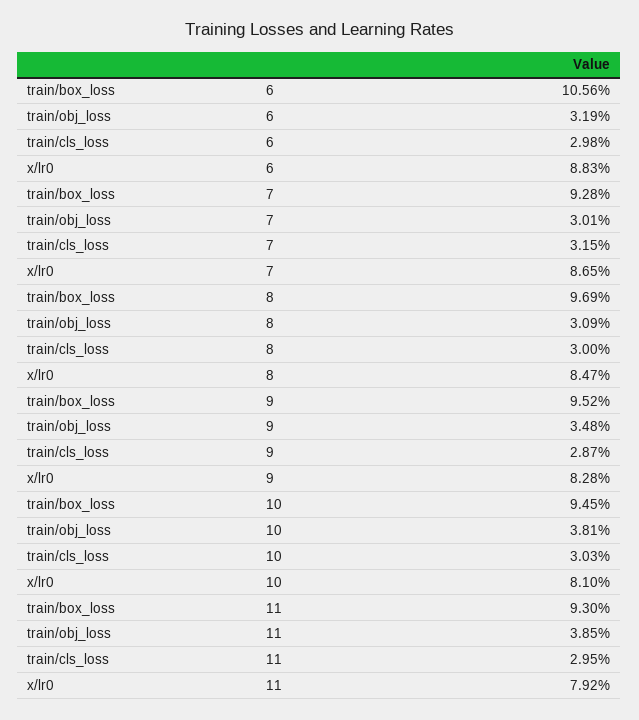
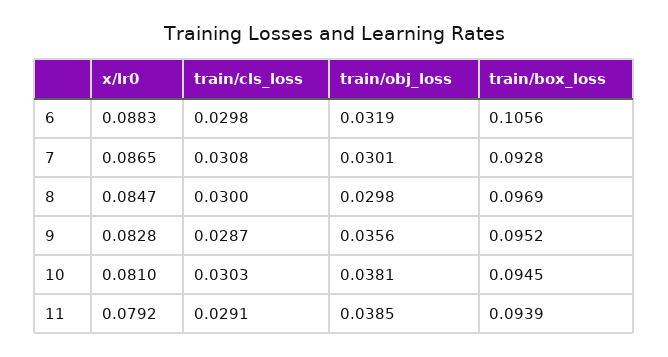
  {
    "train/box_loss": {
      "6": 0.1056,
      "7": 0.0928,
      "8": 0.0969,
      "9": 0.0952,
      "10": 0.0945,
-     "11": 0.093
+     "11": 0.0939
    },
    "train/obj_loss": {
      "6": 0.0319,
      "7": 0.0301,
-     "8": 0.0309,
+     "8": 0.0298,
-     "9": 0.0348,
+     "9": 0.0356,
      "10": 0.0381,
      "11": 0.0385
    },
    "train/cls_loss": {
      "6": 0.0298,
-     "7": 0.0315,
+     "7": 0.0308,
      "8": 0.03,
      "9": 0.0287,
      "10": 0.0303,
-     "11": 0.0295
+     "11": 0.0291
    },
    "x/lr0": {
      "6": 0.0883,
      "7": 0.0865,
      "8": 0.0847,
      "9": 0.0828,
      "10": 0.081,
      "11": 0.0792
    }
  }

